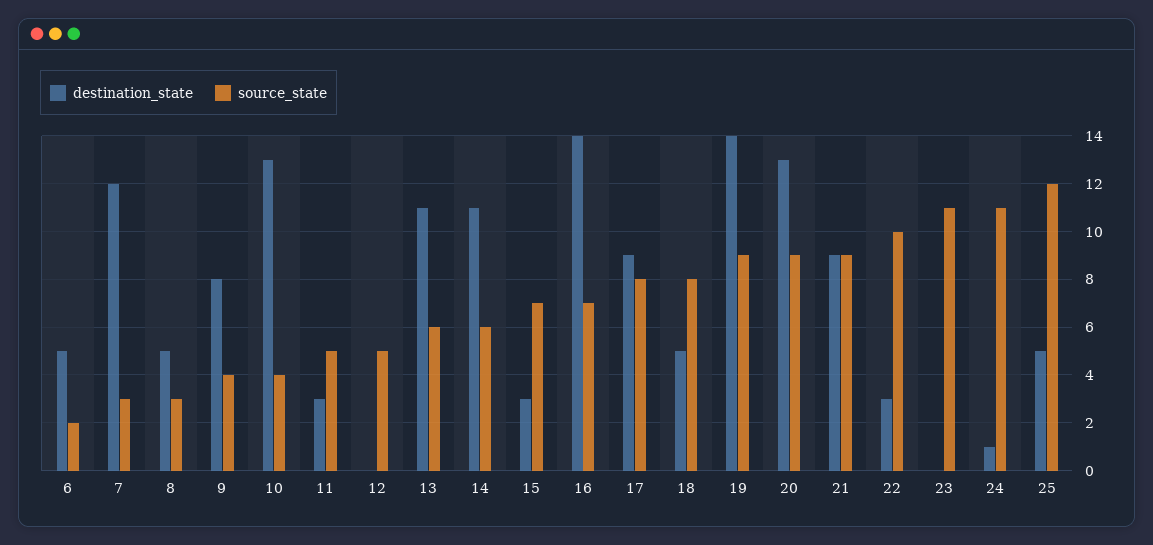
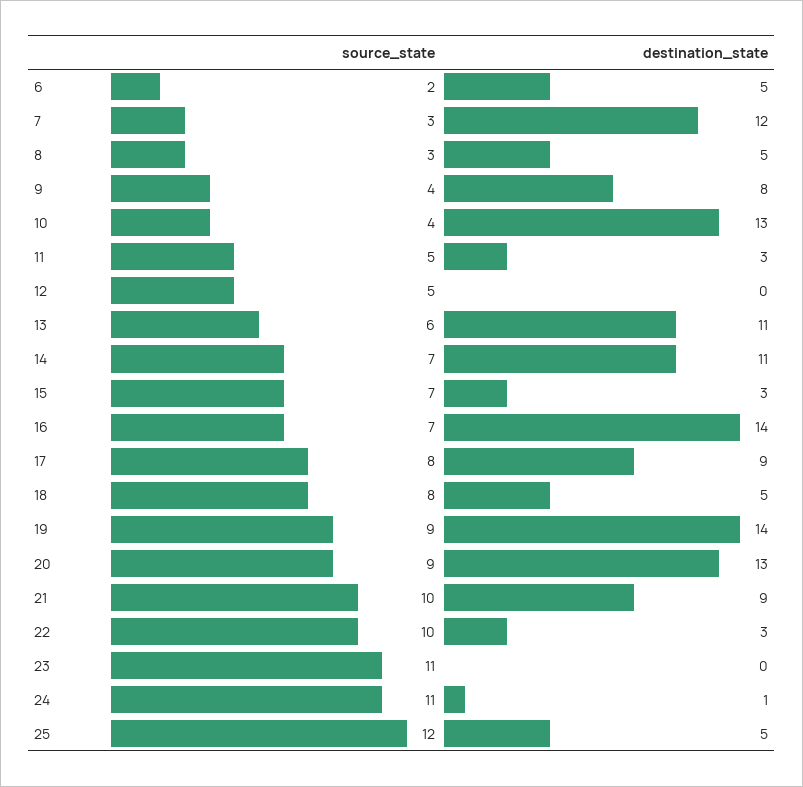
  {
    "destination_state": {
      "6": 5,
      "7": 12,
      "8": 5,
      "9": 8,
      "10": 13,
      "11": 3,
      "12": 0,
      "13": 11,
      "14": 11,
      "15": 3,
      "16": 14,
      "17": 9,
      "18": 5,
      "19": 14,
      "20": 13,
      "21": 9,
      "22": 3,
      "23": 0,
      "24": 1,
      "25": 5
    },
    "source_state": {
      "6": 2,
      "7": 3,
      "8": 3,
      "9": 4,
      "10": 4,
      "11": 5,
      "12": 5,
      "13": 6,
-     "14": 6,
+     "14": 7,
      "15": 7,
      "16": 7,
      "17": 8,
      "18": 8,
      "19": 9,
      "20": 9,
-     "21": 9,
+     "21": 10,
      "22": 10,
      "23": 11,
      "24": 11,
      "25": 12
    }
  }

